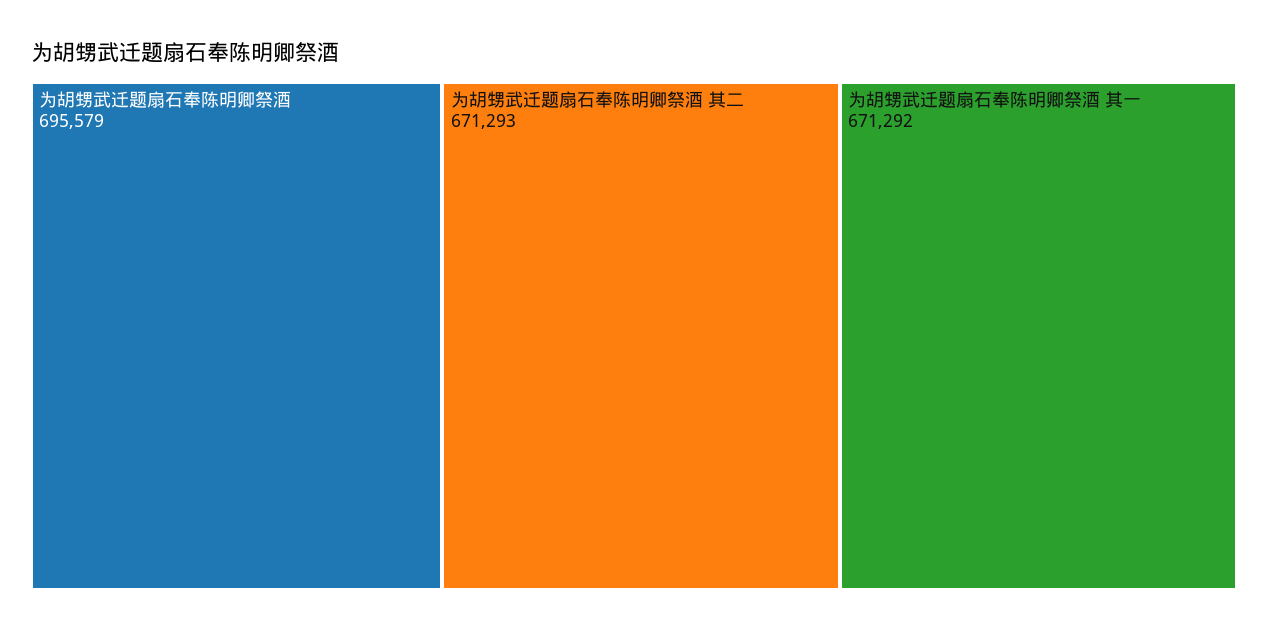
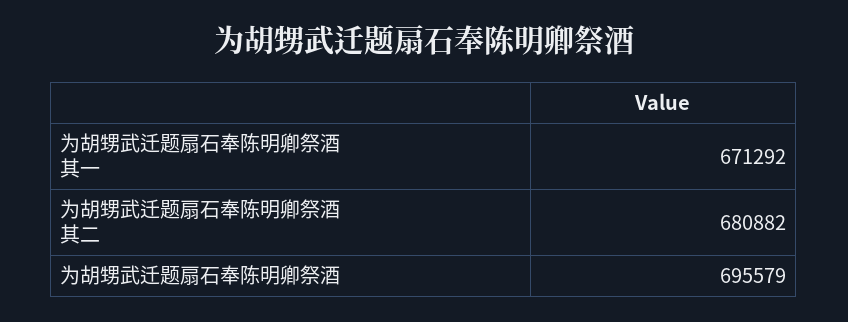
  {
    "为胡甥武迁题扇石奉陈明卿祭酒": 695579,
-   "为胡甥武迁题扇石奉陈明卿祭酒 其二": 671293,
+   "为胡甥武迁题扇石奉陈明卿祭酒 其二": 680882,
    "为胡甥武迁题扇石奉陈明卿祭酒 其一": 671292
  }

